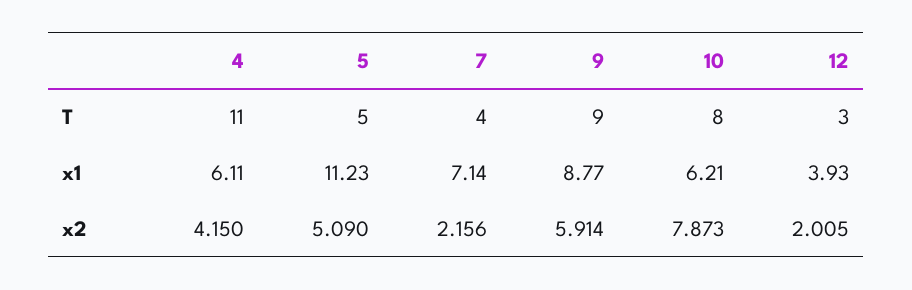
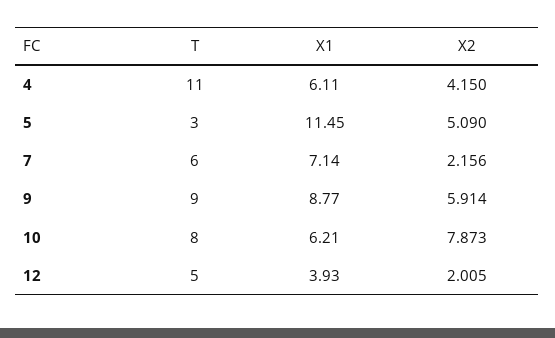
  {
    "4": {
      "T": 11,
      "x1": 6.11,
      "x2": 4.15
    },
    "5": {
-     "T": 5,
+     "T": 3,
-     "x1": 11.23,
+     "x1": 11.45,
      "x2": 5.09
    },
    "7": {
-     "T": 4,
+     "T": 6,
      "x1": 7.14,
      "x2": 2.156
    },
    "9": {
      "T": 9,
      "x1": 8.77,
      "x2": 5.914
    },
    "10": {
      "T": 8,
      "x1": 6.21,
      "x2": 7.873
    },
    "12": {
-     "T": 3,
+     "T": 5,
      "x1": 3.93,
      "x2": 2.005
    }
  }

